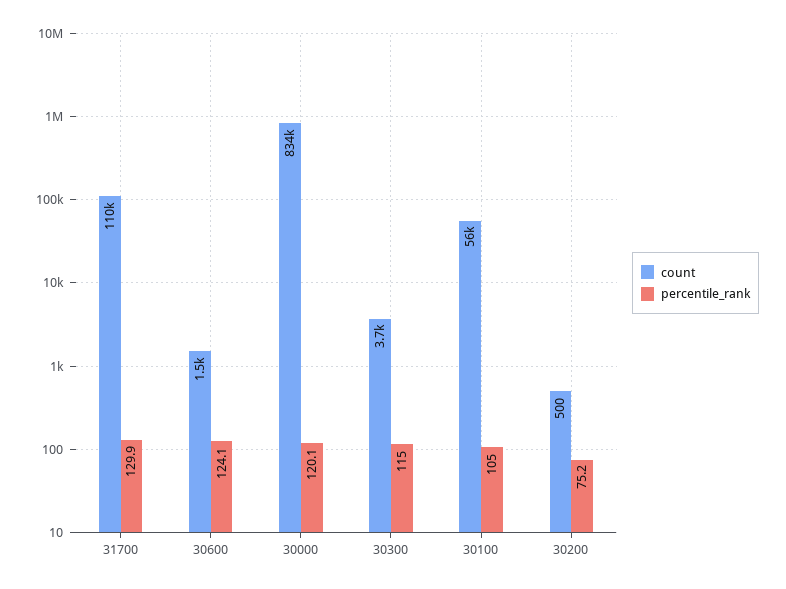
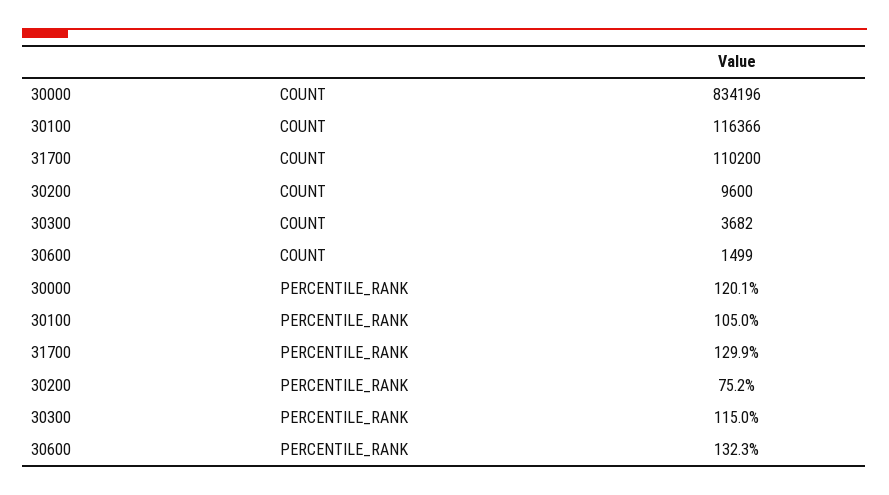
  {
    "count": {
      "31700": 110200,
      "30600": 1499,
      "30000": 834196,
      "30300": 3682,
-     "30100": 56000,
+     "30100": 116366,
-     "30200": 500
+     "30200": 9600
    },
    "percentile_rank": {
      "31700": 129.9,
-     "30600": 124.1,
+     "30600": 132.3,
      "30000": 120.1,
      "30300": 115,
      "30100": 105,
      "30200": 75.2
    }
  }

